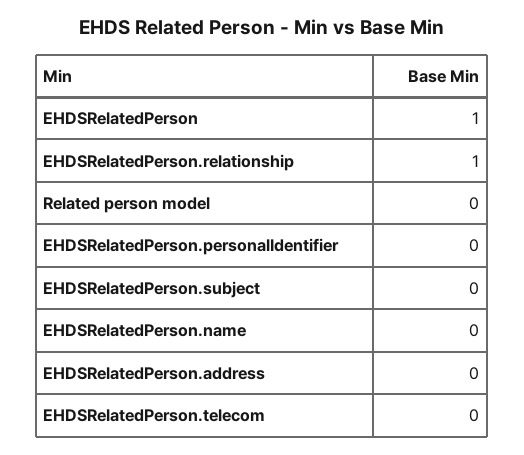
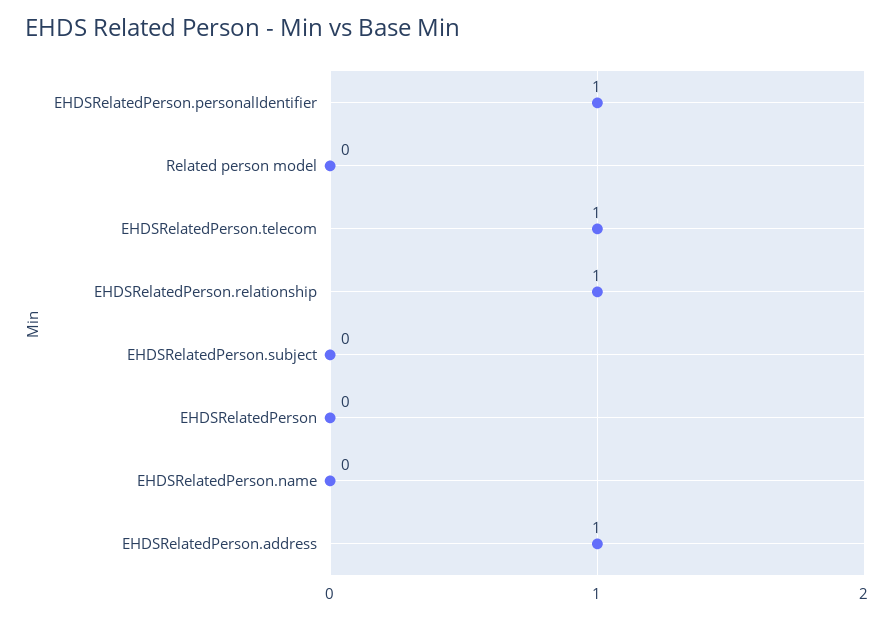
  {
-   "EHDSRelatedPerson": 1,
+   "EHDSRelatedPerson": 0,
    "EHDSRelatedPerson.relationship": 1,
    "Related person model": 0,
-   "EHDSRelatedPerson.personalIdentifier": 0,
+   "EHDSRelatedPerson.personalIdentifier": 1,
    "EHDSRelatedPerson.subject": 0,
    "EHDSRelatedPerson.name": 0,
-   "EHDSRelatedPerson.address": 0,
+   "EHDSRelatedPerson.address": 1,
-   "EHDSRelatedPerson.telecom": 0
+   "EHDSRelatedPerson.telecom": 1
  }

